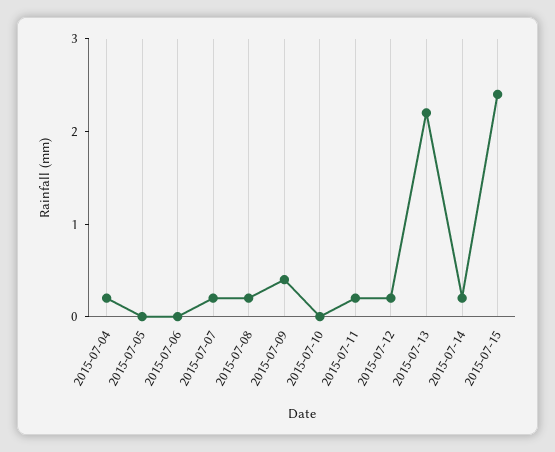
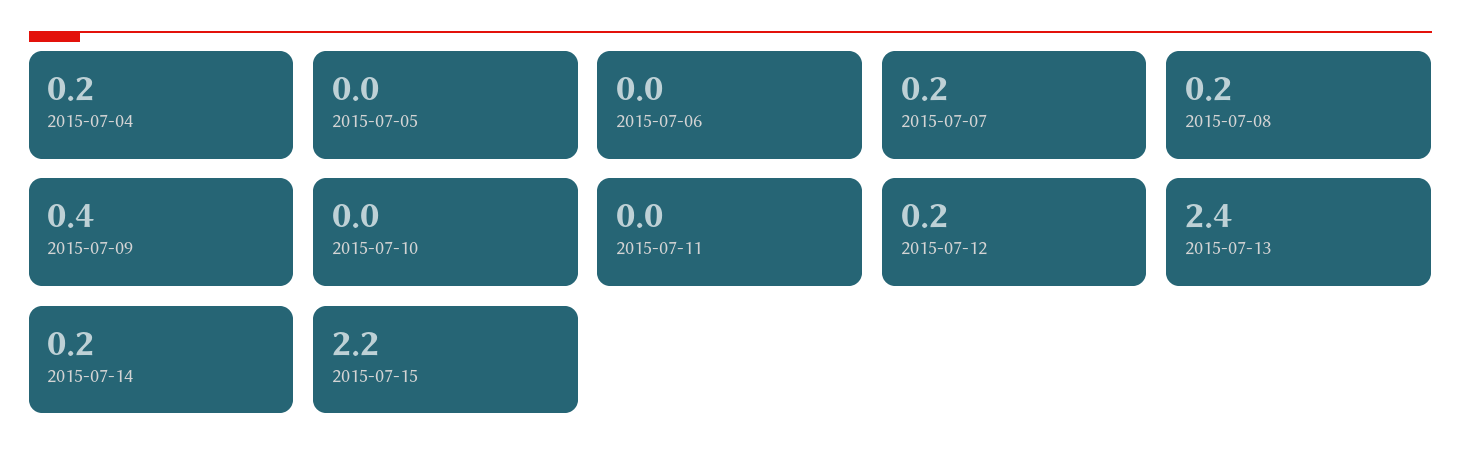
  {
    "2015-07-04": 0.2,
    "2015-07-05": 0,
    "2015-07-06": 0,
    "2015-07-07": 0.2,
    "2015-07-08": 0.2,
    "2015-07-09": 0.4,
    "2015-07-10": 0,
-   "2015-07-11": 0.2,
+   "2015-07-11": 0,
    "2015-07-12": 0.2,
-   "2015-07-13": 2.2,
+   "2015-07-13": 2.4,
    "2015-07-14": 0.2,
-   "2015-07-15": 2.4
+   "2015-07-15": 2.2
  }

